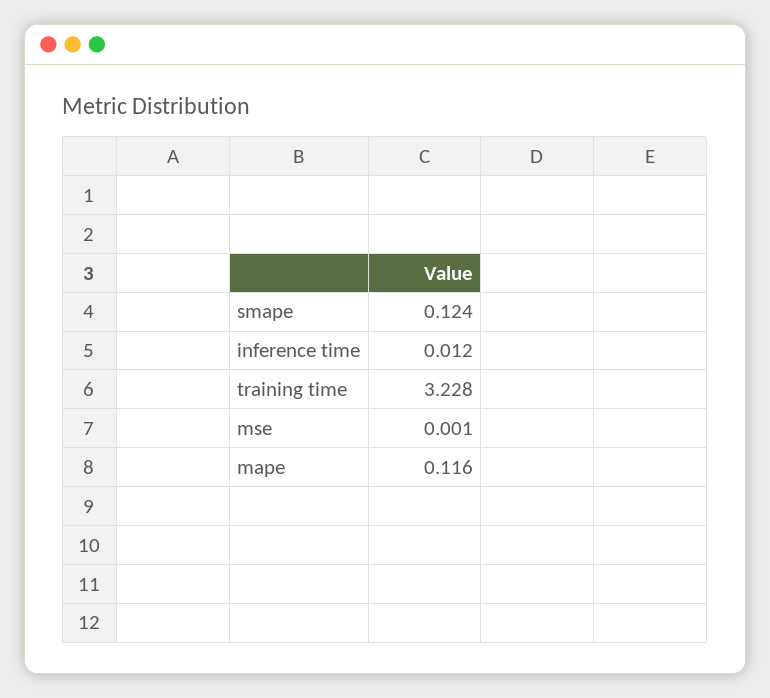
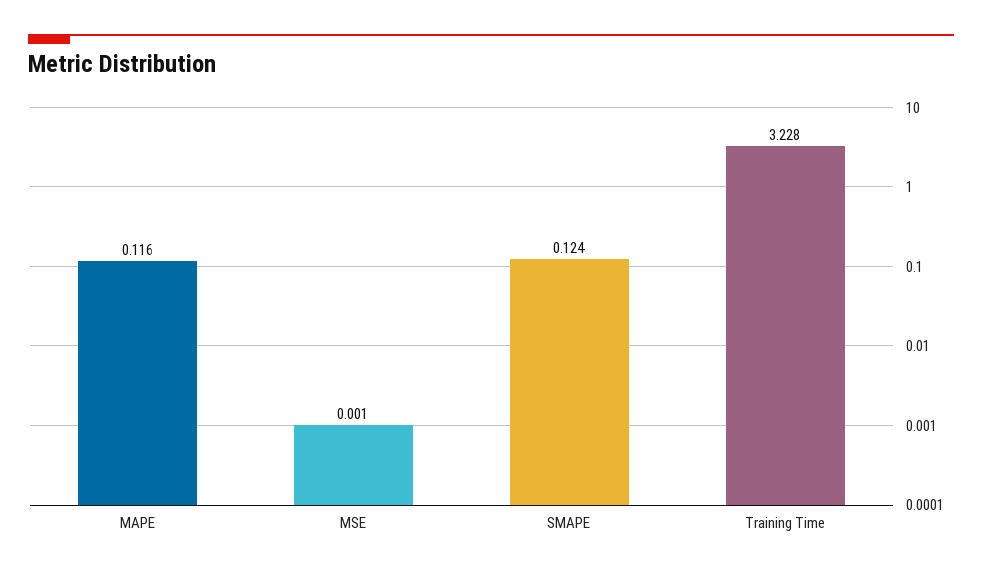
  {
    "smape": 0.124,
-   "inference time": 0.012,
    "training time": 3.228,
    "mse": 0.001,
    "mape": 0.116
  }

